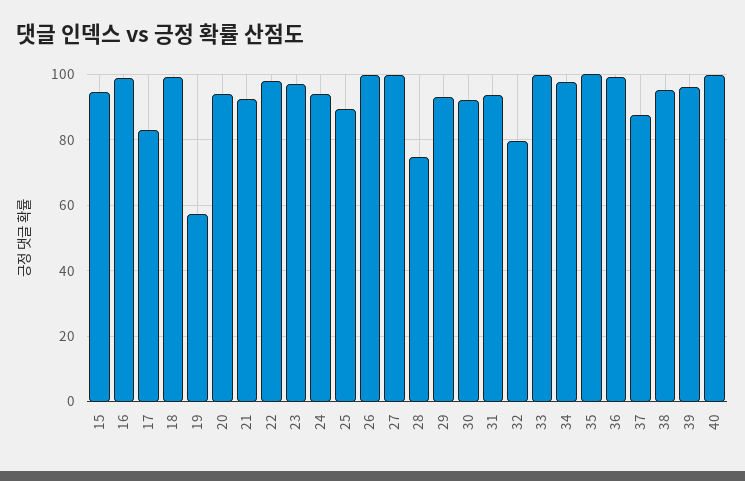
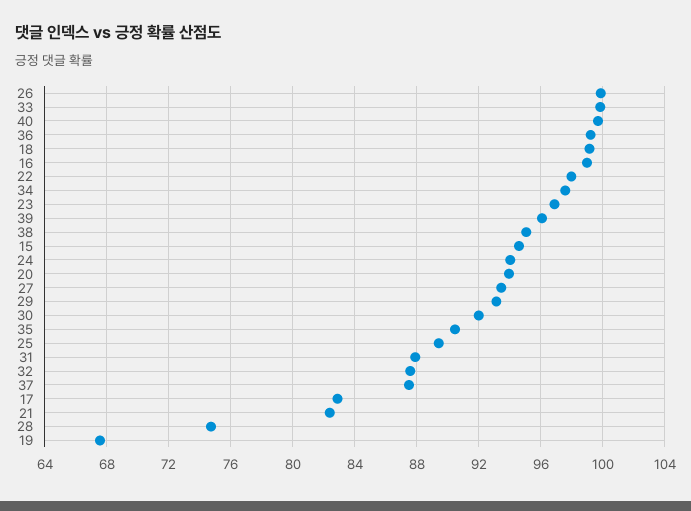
  {
    "15": 94.5,
    "16": 99,
    "17": 83,
    "18": 99,
-   "19": 58,
+   "19": 67.5,
    "20": 94,
-   "21": 92,
+   "21": 82.5,
    "22": 98,
    "23": 97,
    "24": 94,
    "25": 89.5,
    "26": 100,
-   "27": 100,
+   "27": 93.5,
    "28": 74.5,
    "29": 93,
    "30": 92,
-   "31": 94,
+   "31": 88,
-   "32": 80,
+   "32": 87.5,
    "33": 100,
    "34": 97.5,
-   "35": 100,
+   "35": 90.5,
    "36": 99,
    "37": 87.5,
    "38": 95,
    "39": 96,
    "40": 99.5
  }

